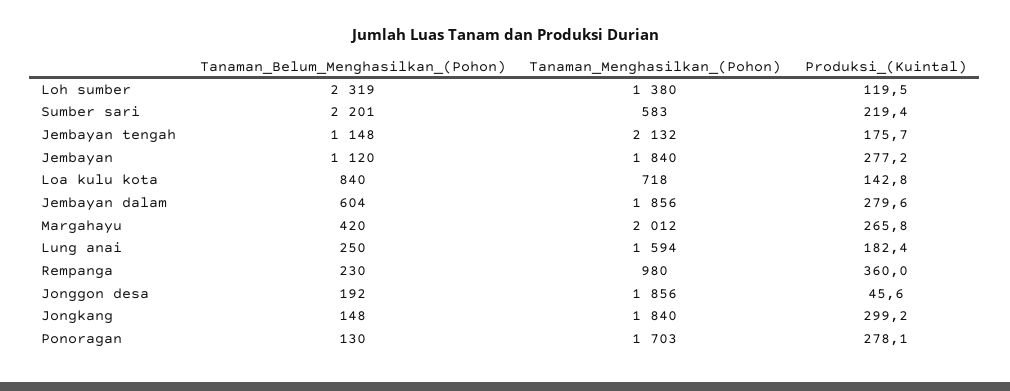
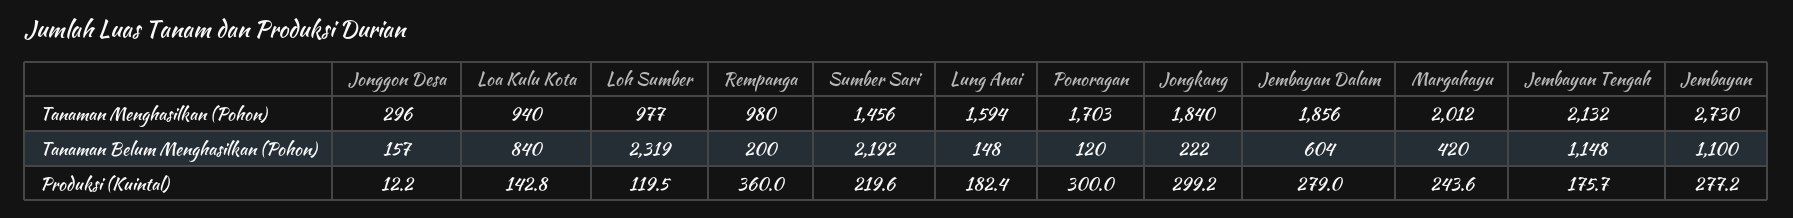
  {
    "Tanaman_Belum_Menghasilkan_(Pohon)": {
      "Loh sumber": 2319,
-     "Sumber sari": 2201,
+     "Sumber sari": 2192,
      "Jembayan tengah": 1148,
-     "Jembayan": 1120,
+     "Jembayan": 1100,
      "Loa kulu kota": 840,
      "Jembayan dalam": 604,
      "Margahayu": 420,
-     "Lung anai": 250,
+     "Lung anai": 148,
-     "Rempanga": 230,
+     "Rempanga": 200,
-     "Jonggon desa": 192,
+     "Jonggon desa": 157,
-     "Jongkang": 148,
+     "Jongkang": 222,
-     "Ponoragan": 130
+     "Ponoragan": 120
    },
    "Tanaman_Menghasilkan_(Pohon)": {
-     "Loh sumber": 1380,
+     "Loh sumber": 977,
-     "Sumber sari": 583,
+     "Sumber sari": 1456,
      "Jembayan tengah": 2132,
-     "Jembayan": 1840,
+     "Jembayan": 2730,
-     "Loa kulu kota": 718,
+     "Loa kulu kota": 940,
      "Jembayan dalam": 1856,
      "Margahayu": 2012,
      "Lung anai": 1594,
      "Rempanga": 980,
-     "Jonggon desa": 1856,
+     "Jonggon desa": 296,
      "Jongkang": 1840,
      "Ponoragan": 1703
    },
    "Produksi_(Kuintal)": {
      "Loh sumber": 119.5,
-     "Sumber sari": 219.4,
+     "Sumber sari": 219.6,
      "Jembayan tengah": 175.7,
      "Jembayan": 277.2,
      "Loa kulu kota": 142.8,
-     "Jembayan dalam": 279.6,
+     "Jembayan dalam": 279,
-     "Margahayu": 265.8,
+     "Margahayu": 243.6,
      "Lung anai": 182.4,
      "Rempanga": 360,
-     "Jonggon desa": 45.6,
+     "Jonggon desa": 12.2,
      "Jongkang": 299.2,
-     "Ponoragan": 278.1
+     "Ponoragan": 300
    }
  }

